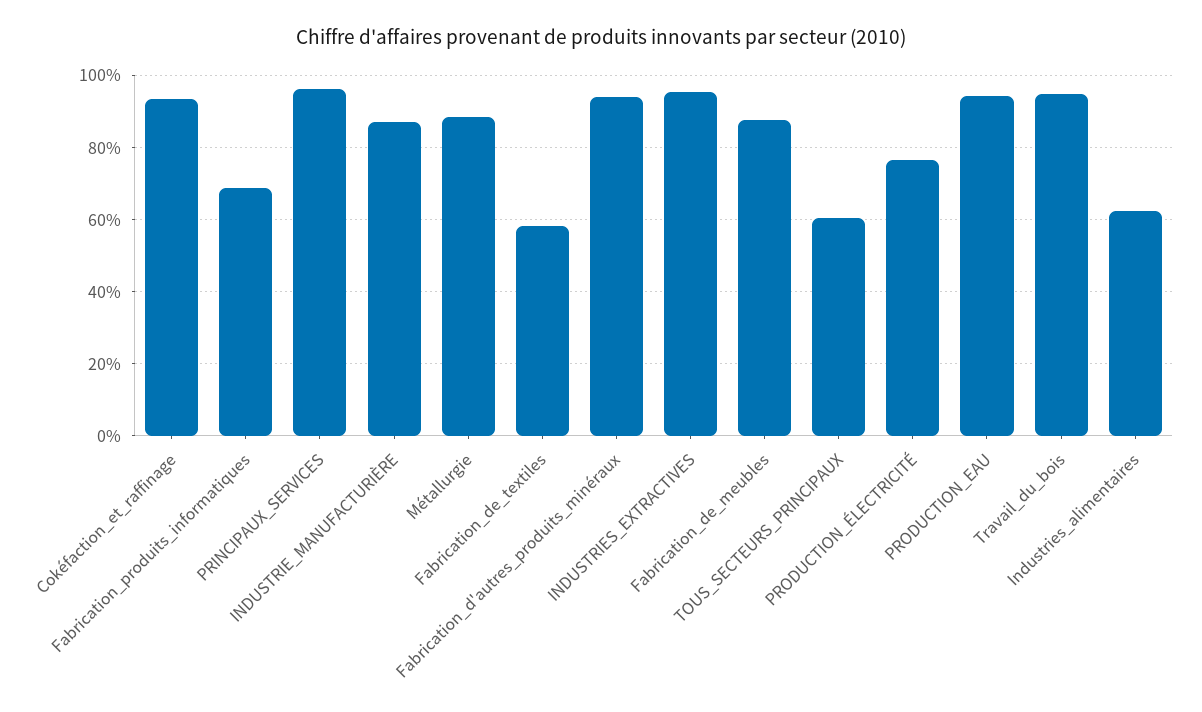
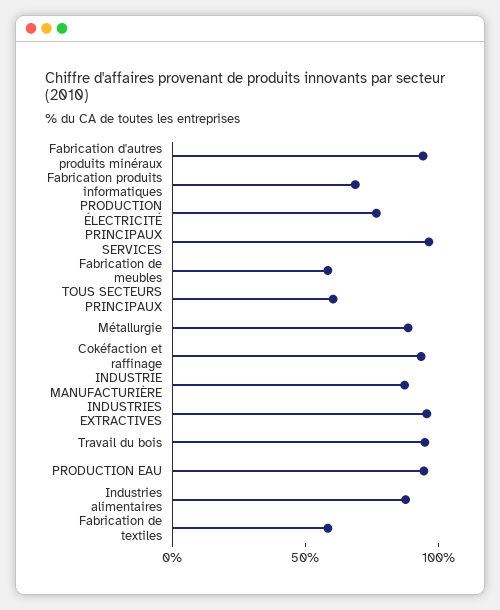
  {
    "Cokéfaction_et_raffinage": 94,
    "Fabrication_produits_informatiques": 68,
    "PRINCIPAUX_SERVICES": 96,
    "INDUSTRIE_MANUFACTURIÈRE": 88,
    "Métallurgie": 88,
    "Fabrication_de_textiles": 58,
    "Fabrication_d'autres_produits_minéraux": 94,
    "INDUSTRIES_EXTRACTIVES": 96,
-   "Fabrication_de_meubles": 88,
+   "Fabrication_de_meubles": 60,
    "TOUS_SECTEURS_PRINCIPAUX": 60,
    "PRODUCTION_ÉLECTRICITÉ": 76,
    "PRODUCTION_EAU": 94,
    "Travail_du_bois": 94,
-   "Industries_alimentaires": 62
+   "Industries_alimentaires": 90
  }

